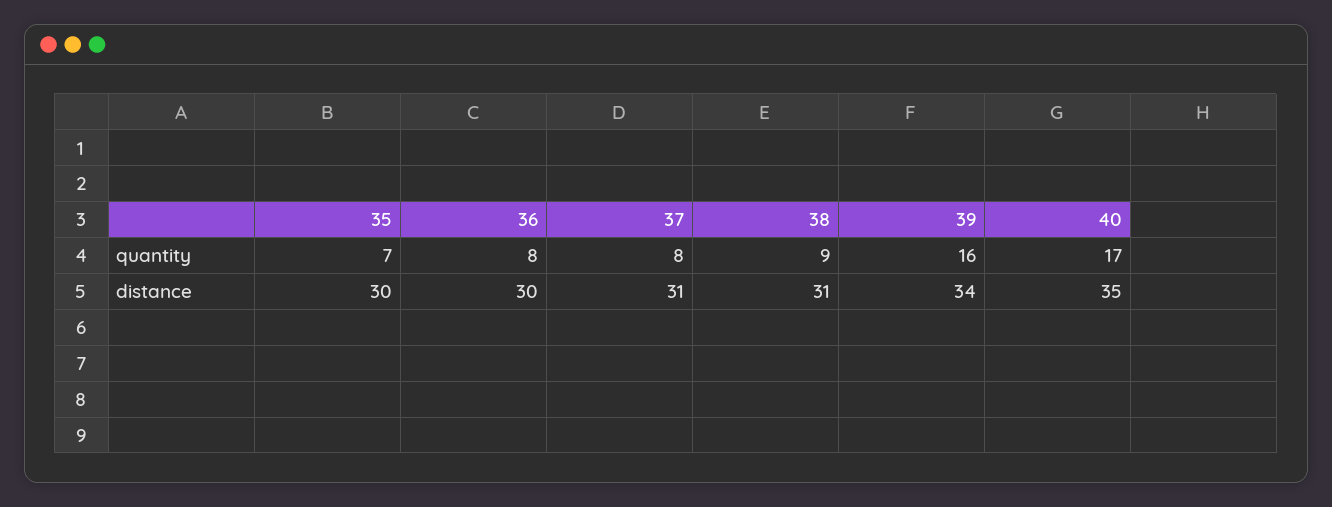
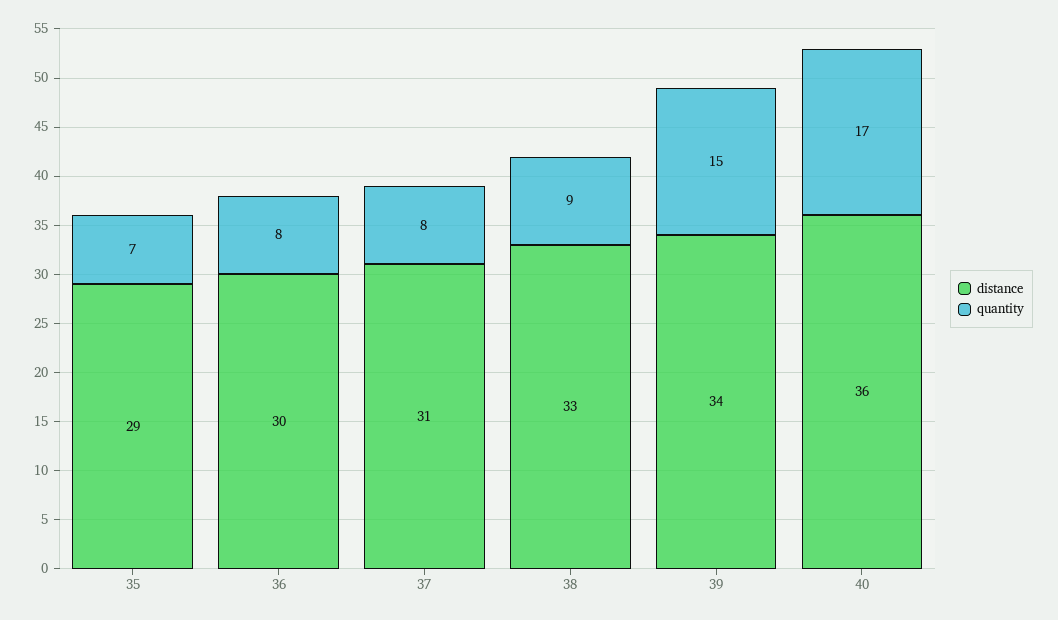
  {
    "quantity": {
      "35": 7,
      "36": 8,
      "37": 8,
      "38": 9,
-     "39": 16,
+     "39": 15,
      "40": 17
    },
    "distance": {
-     "35": 30,
+     "35": 29,
      "36": 30,
      "37": 31,
-     "38": 31,
+     "38": 33,
      "39": 34,
-     "40": 35
+     "40": 36
    }
  }

